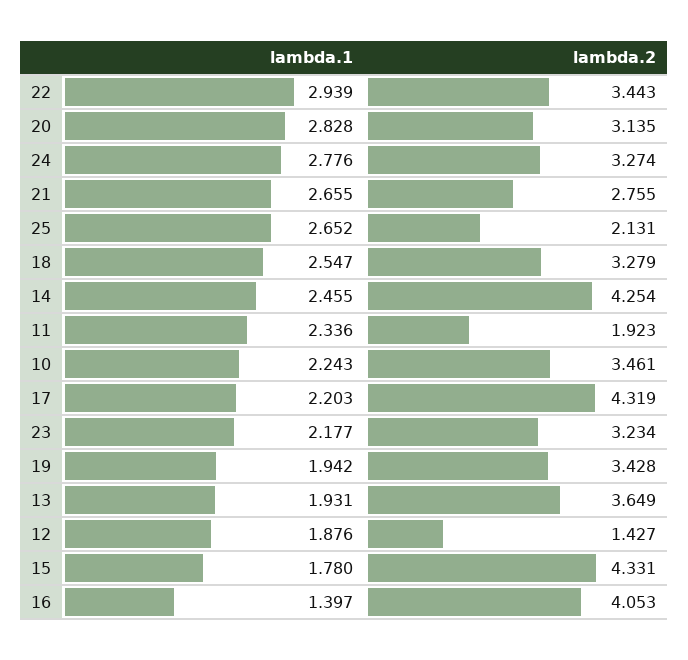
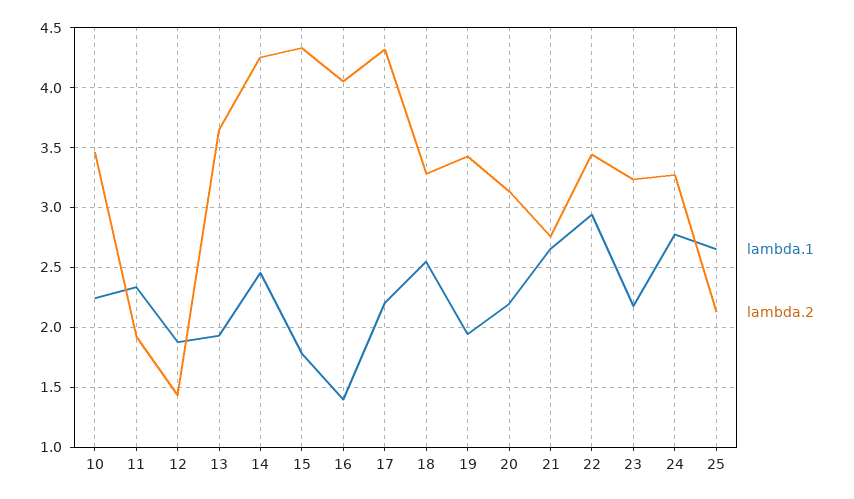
  {
    "lambda.1": {
      "22": 2.939,
-     "20": 2.828,
+     "20": 2.2,
      "24": 2.776,
      "21": 2.655,
      "25": 2.652,
      "18": 2.547,
      "14": 2.455,
      "11": 2.336,
      "10": 2.243,
      "17": 2.203,
      "23": 2.177,
      "19": 1.942,
      "13": 1.931,
      "12": 1.876,
      "15": 1.78,
      "16": 1.397
    },
    "lambda.2": {
      "22": 3.443,
      "20": 3.135,
      "24": 3.274,
      "21": 2.755,
      "25": 2.131,
      "18": 3.279,
      "14": 4.254,
      "11": 1.923,
      "10": 3.461,
      "17": 4.319,
      "23": 3.234,
      "19": 3.428,
      "13": 3.649,
      "12": 1.427,
      "15": 4.331,
      "16": 4.053
    }
  }

